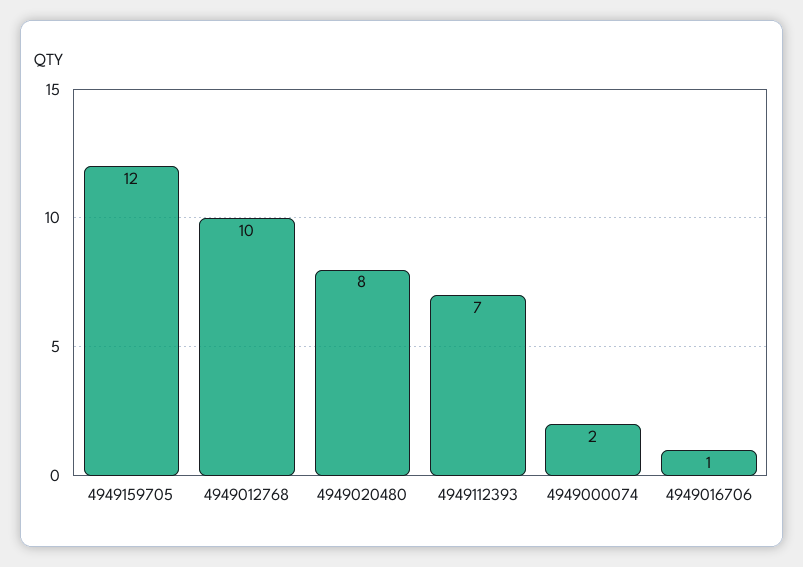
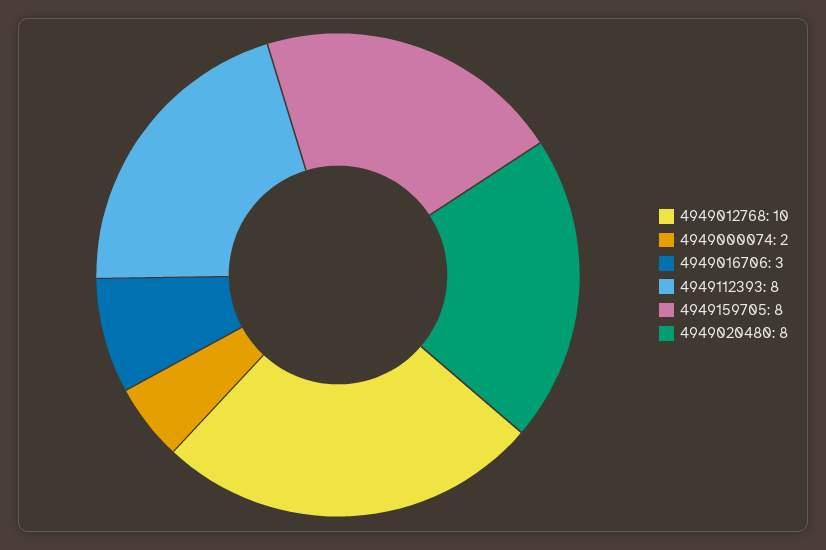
  {
-   "4949159705": 12,
+   "4949159705": 8,
    "4949012768": 10,
    "4949020480": 8,
-   "4949112393": 7,
+   "4949112393": 8,
    "4949000074": 2,
-   "4949016706": 1
+   "4949016706": 3
  }

